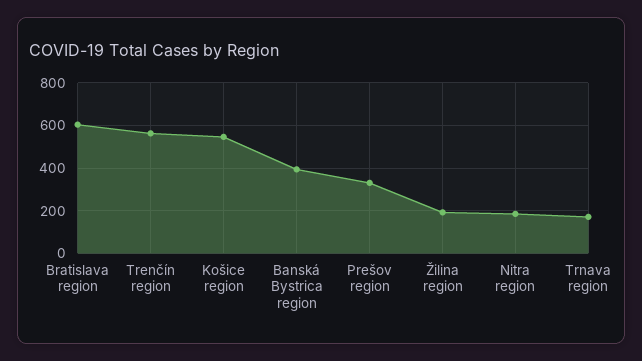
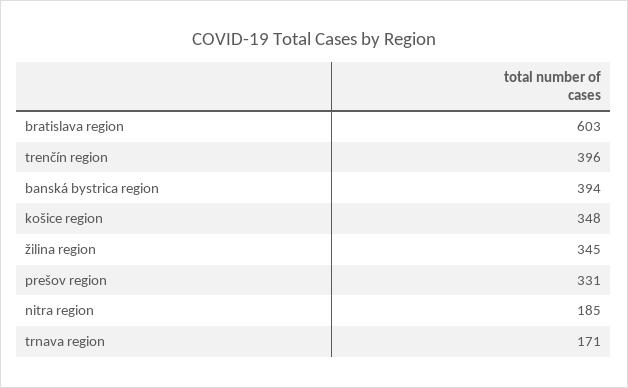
  {
    "Bratislava region": 603,
-   "Trenčín region": 550,
+   "Trenčín region": 396,
-   "Košice region": 550,
+   "Košice region": 348,
    "Banská Bystrica region": 394,
    "Prešov region": 331,
-   "Žilina region": 200,
+   "Žilina region": 345,
    "Nitra region": 185,
    "Trnava region": 171
  }

